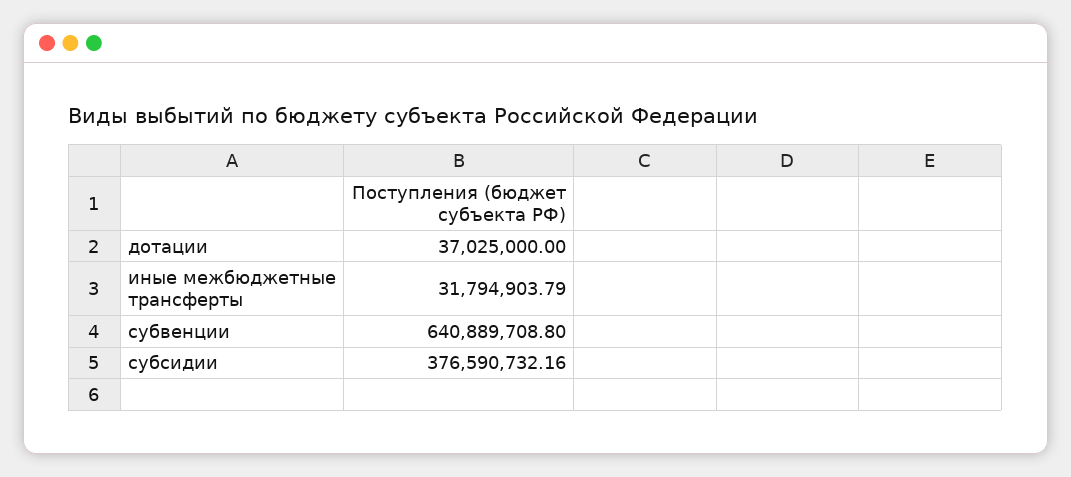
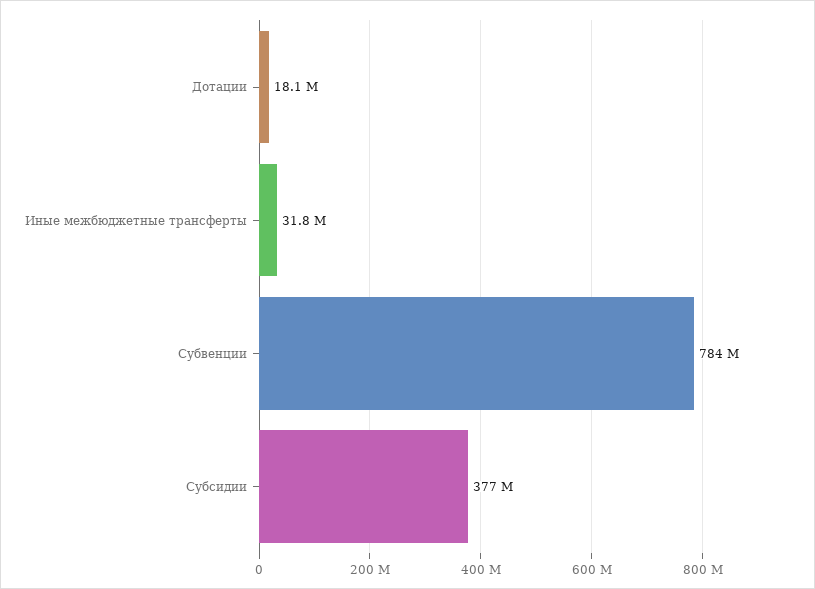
  {
-   "дотации": 37025000,
+   "дотации": 18100000,
    "иные межбюджетные трансферты": 31794903.79,
-   "субвенции": 640889708.8,
+   "субвенции": 784000000,
    "субсидии": 376590732.16
  }

